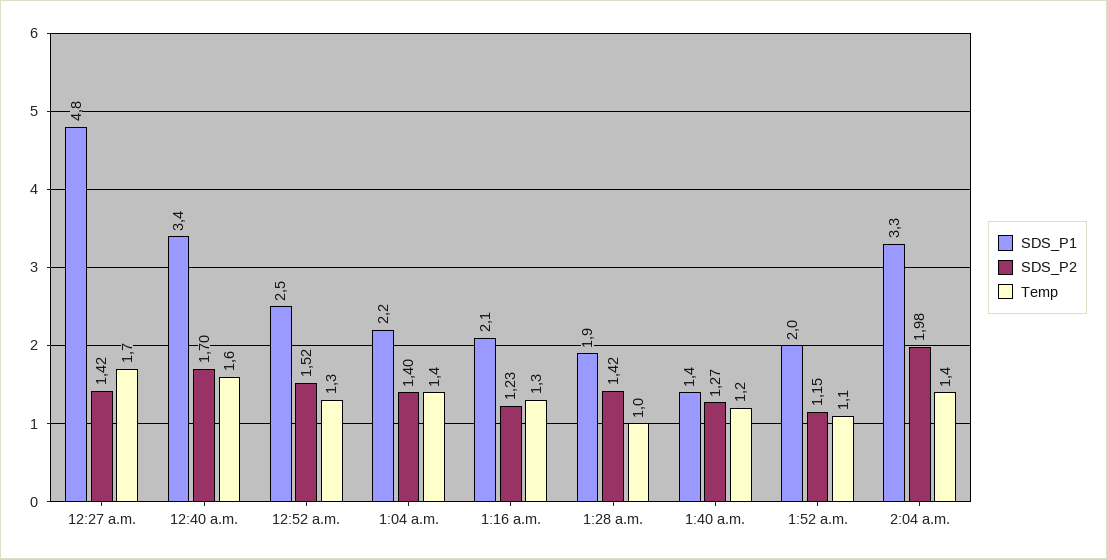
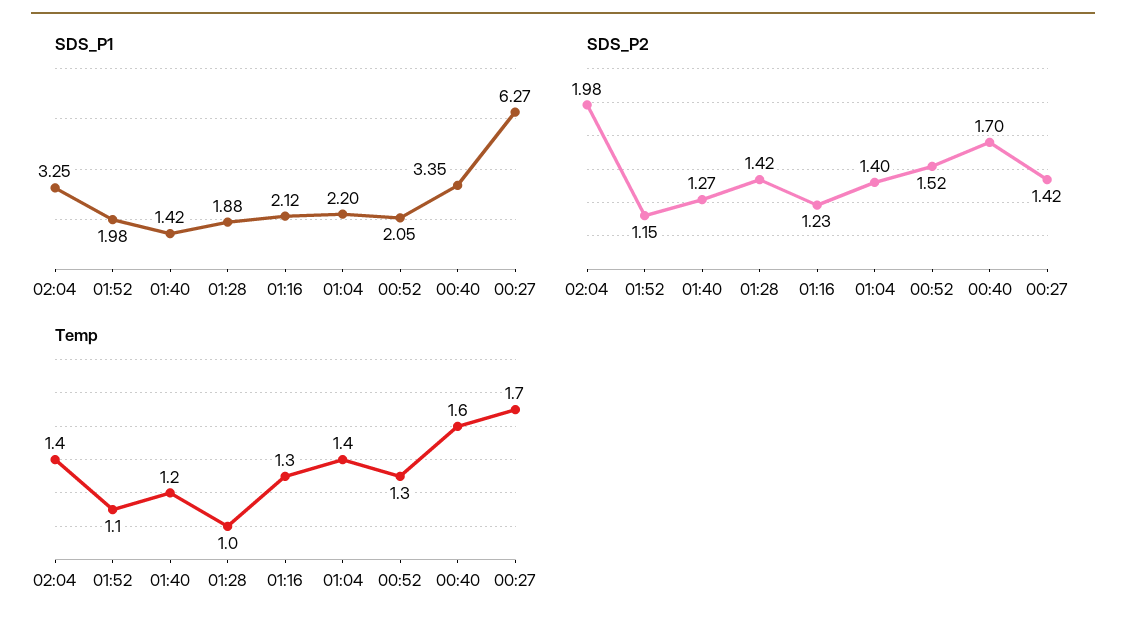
  {
    "SDS_P1": {
-     "12:27 a.m.": 4.8,
+     "12:27 a.m.": 6.27,
      "12:40 a.m.": 3.35,
-     "12:52 a.m.": 2.5,
+     "12:52 a.m.": 2.05,
      "1:04 a.m.": 2.2,
      "1:16 a.m.": 2.12,
      "1:28 a.m.": 1.88,
      "1:40 a.m.": 1.42,
      "1:52 a.m.": 1.98,
      "2:04 a.m.": 3.25
    },
    "SDS_P2": {
      "12:27 a.m.": 1.42,
      "12:40 a.m.": 1.7,
      "12:52 a.m.": 1.52,
      "1:04 a.m.": 1.4,
      "1:16 a.m.": 1.23,
      "1:28 a.m.": 1.42,
      "1:40 a.m.": 1.27,
      "1:52 a.m.": 1.15,
      "2:04 a.m.": 1.98
    },
    "Temp": {
      "12:27 a.m.": 1.7,
      "12:40 a.m.": 1.6,
      "12:52 a.m.": 1.3,
      "1:04 a.m.": 1.4,
      "1:16 a.m.": 1.3,
      "1:28 a.m.": 1,
      "1:40 a.m.": 1.2,
      "1:52 a.m.": 1.1,
      "2:04 a.m.": 1.4
    }
  }

